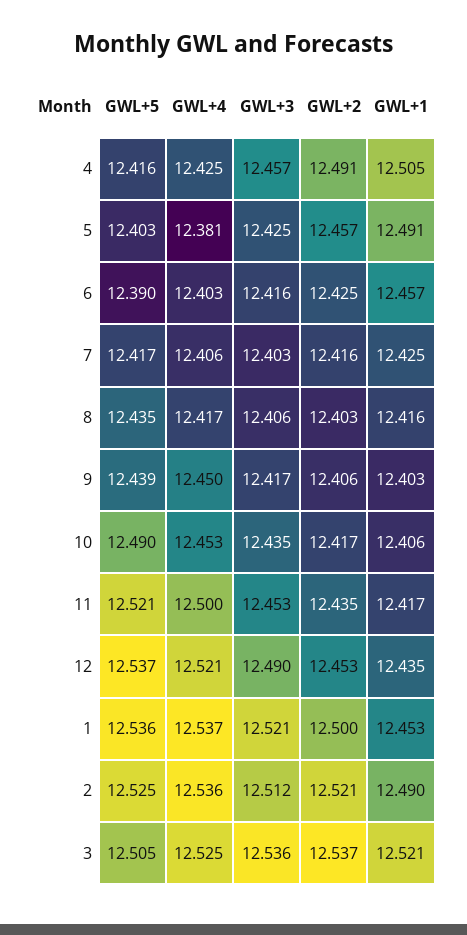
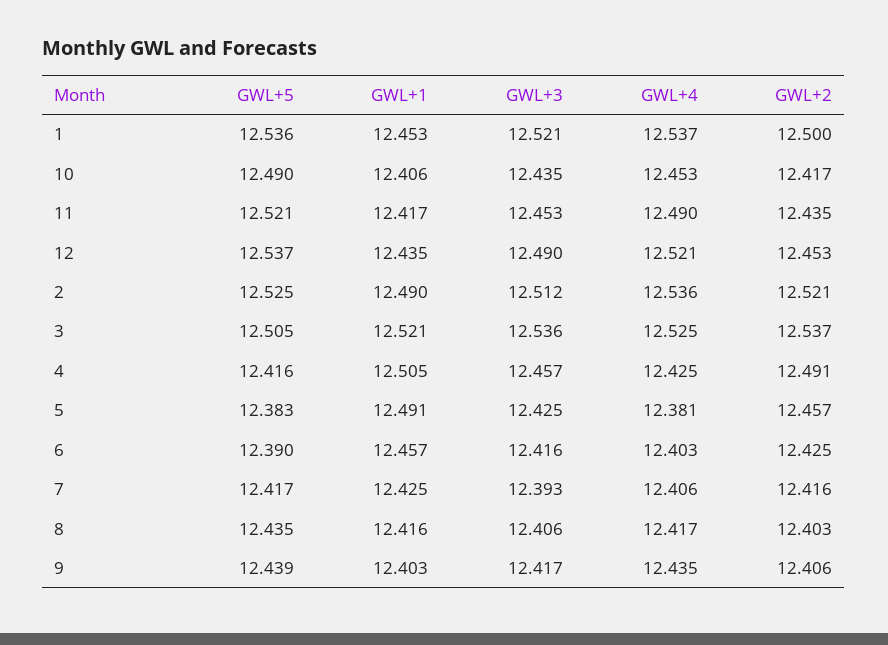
  {
    "GWL+5": {
      "4": 12.416,
-     "5": 12.403,
+     "5": 12.383,
      "6": 12.39,
      "7": 12.417,
      "8": 12.435,
      "9": 12.439,
      "10": 12.49,
      "11": 12.521,
      "12": 12.537,
      "1": 12.536,
      "2": 12.525,
      "3": 12.505
    },
    "GWL+4": {
      "4": 12.425,
      "5": 12.381,
      "6": 12.403,
      "7": 12.406,
      "8": 12.417,
-     "9": 12.45,
+     "9": 12.435,
      "10": 12.453,
-     "11": 12.5,
+     "11": 12.49,
      "12": 12.521,
      "1": 12.537,
      "2": 12.536,
      "3": 12.525
    },
    "GWL+3": {
      "4": 12.457,
      "5": 12.425,
      "6": 12.416,
-     "7": 12.403,
+     "7": 12.393,
      "8": 12.406,
      "9": 12.417,
      "10": 12.435,
      "11": 12.453,
      "12": 12.49,
      "1": 12.521,
      "2": 12.512,
      "3": 12.536
    },
    "GWL+2": {
      "4": 12.491,
      "5": 12.457,
      "6": 12.425,
      "7": 12.416,
      "8": 12.403,
      "9": 12.406,
      "10": 12.417,
      "11": 12.435,
      "12": 12.453,
      "1": 12.5,
      "2": 12.521,
      "3": 12.537
    },
    "GWL+1": {
      "4": 12.505,
      "5": 12.491,
      "6": 12.457,
      "7": 12.425,
      "8": 12.416,
      "9": 12.403,
      "10": 12.406,
      "11": 12.417,
      "12": 12.435,
      "1": 12.453,
      "2": 12.49,
      "3": 12.521
    }
  }

